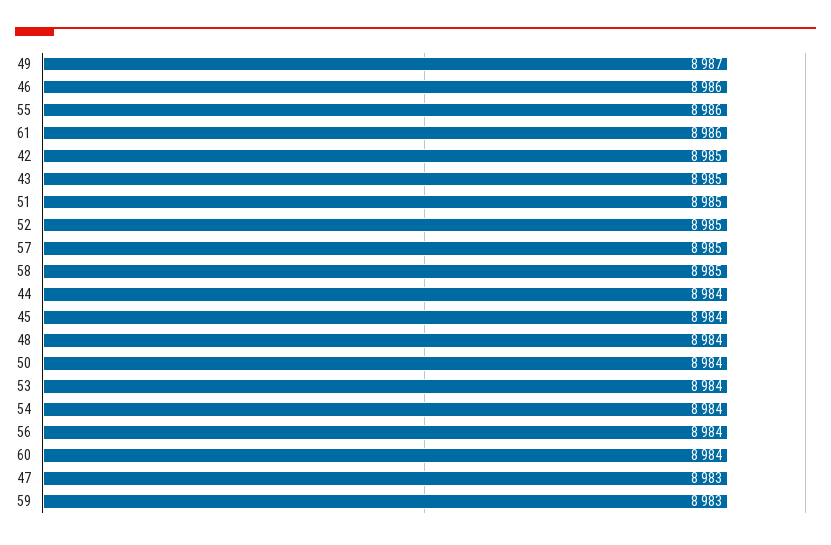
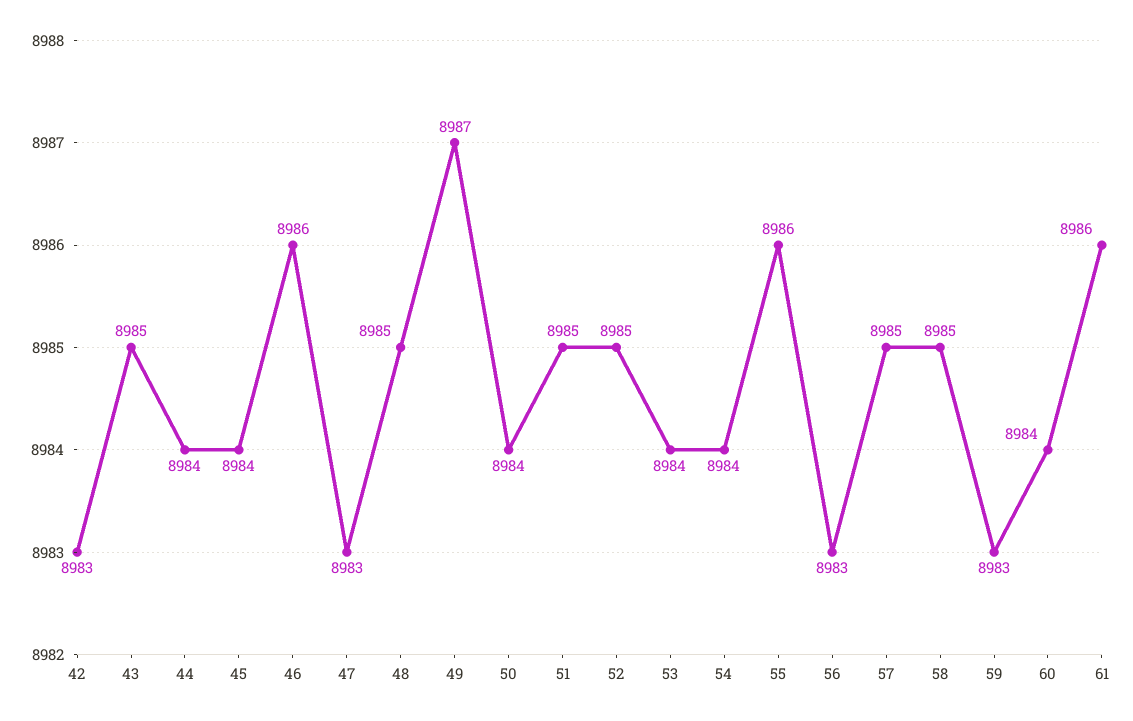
  {
    "49": 8987,
    "46": 8986,
    "55": 8986,
    "61": 8986,
-   "42": 8985,
+   "42": 8983,
    "43": 8985,
    "51": 8985,
    "52": 8985,
    "57": 8985,
    "58": 8985,
    "44": 8984,
    "45": 8984,
-   "48": 8984,
+   "48": 8985,
    "50": 8984,
    "53": 8984,
    "54": 8984,
-   "56": 8984,
+   "56": 8983,
    "60": 8984,
    "47": 8983,
    "59": 8983
  }

